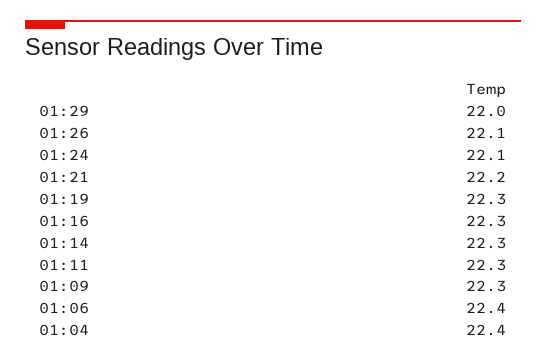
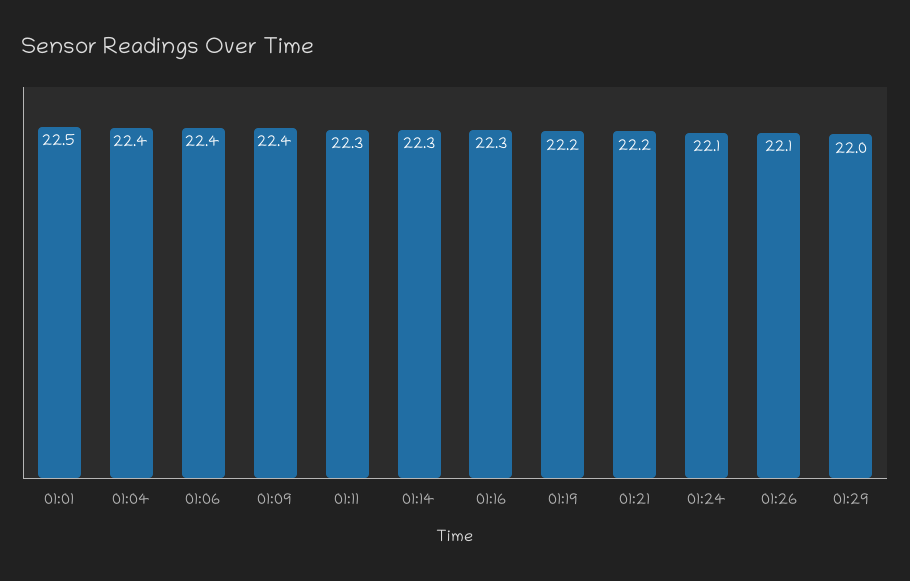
  {
    "01:29": 22,
    "01:26": 22.1,
    "01:24": 22.1,
    "01:21": 22.2,
-   "01:19": 22.3,
+   "01:19": 22.2,
    "01:16": 22.3,
    "01:14": 22.3,
    "01:11": 22.3,
-   "01:09": 22.3,
+   "01:09": 22.4,
    "01:06": 22.4,
-   "01:04": 22.4
+   "01:04": 22.4,
+   "01:01": 22.5
  }

